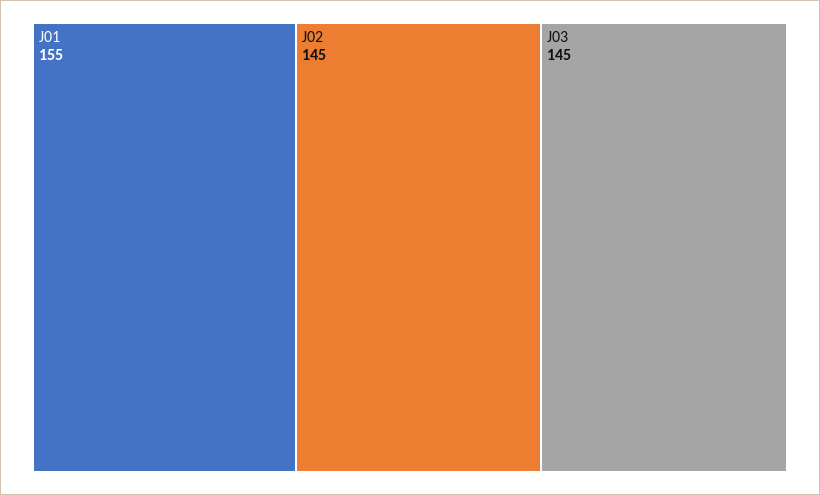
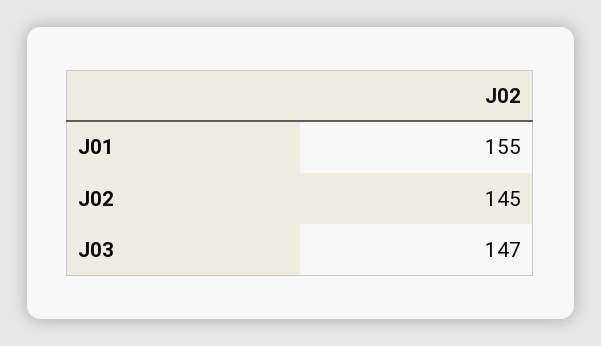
  {
    "J01": 155,
    "J02": 145,
-   "J03": 145
+   "J03": 147
  }

